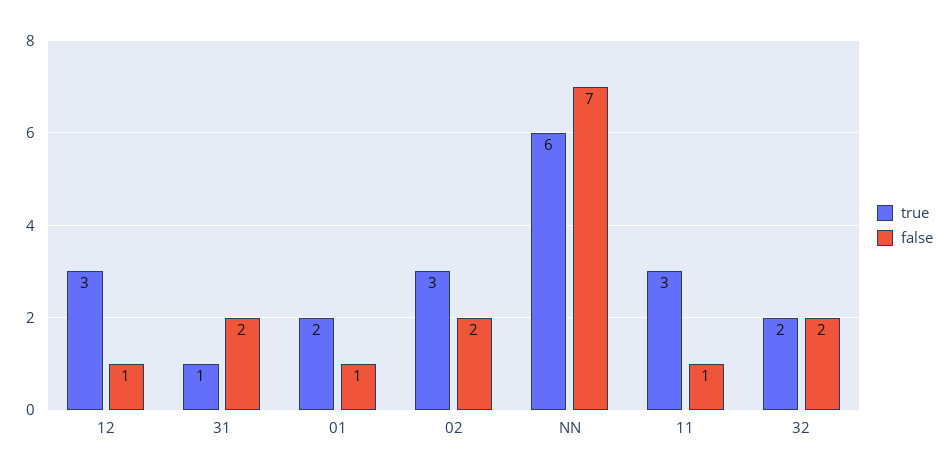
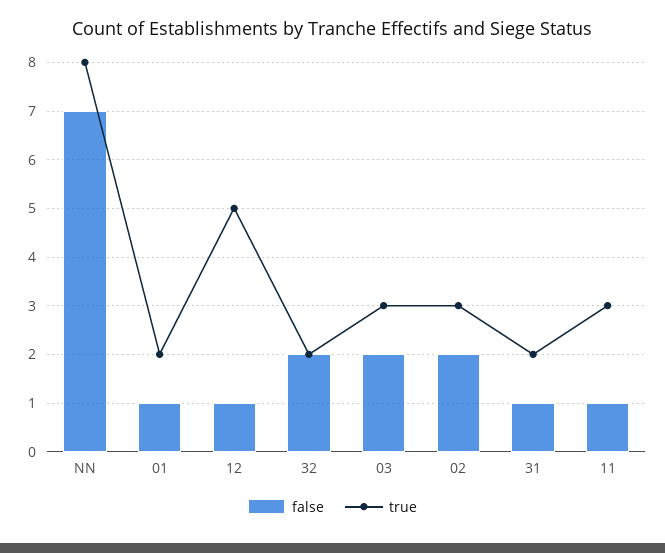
  {
    "true": {
-     "12": 3,
+     "12": 5,
-     "31": 1,
+     "31": 2,
      "01": 2,
      "02": 3,
-     "NN": 6,
+     "NN": 8,
      "11": 3,
-     "32": 2
+     "32": 2,
+     "03": 3
    },
    "false": {
      "12": 1,
-     "31": 2,
+     "31": 1,
      "01": 1,
      "02": 2,
      "NN": 7,
      "11": 1,
-     "32": 2
+     "32": 2,
+     "03": 2
    }
  }

